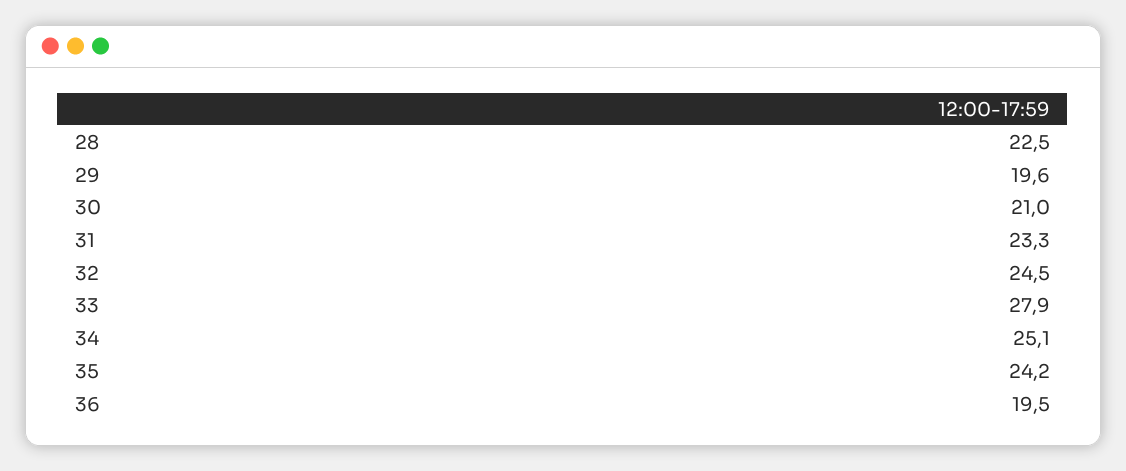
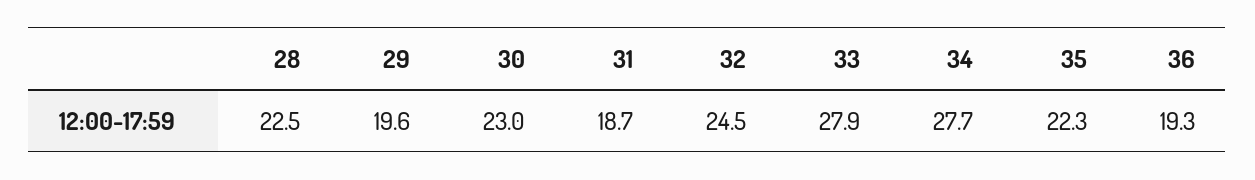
  {
    "28": 22.5,
    "29": 19.6,
-   "30": 21,
+   "30": 23,
-   "31": 23.3,
+   "31": 18.7,
    "32": 24.5,
    "33": 27.9,
-   "34": 25.1,
+   "34": 27.7,
-   "35": 24.2,
+   "35": 22.3,
-   "36": 19.5
+   "36": 19.3
  }

